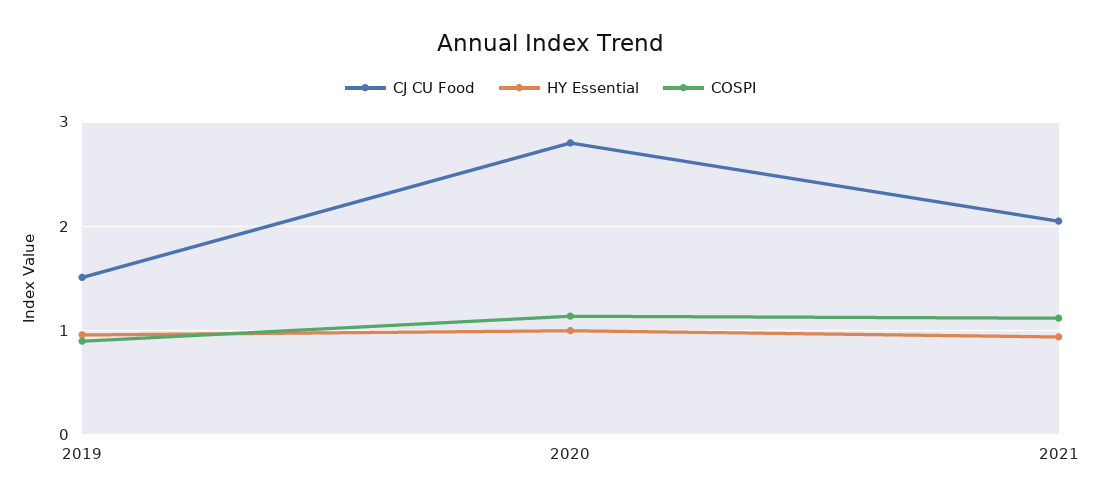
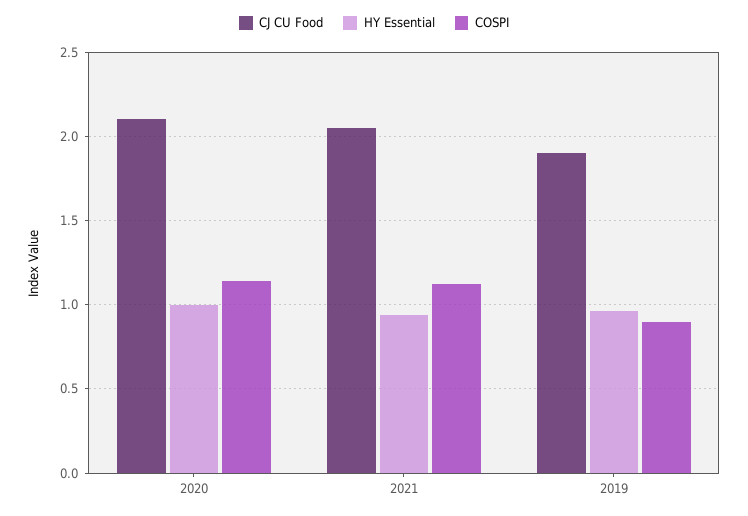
  {
    "CJ CU Food": {
-     "2019": 1.5,
+     "2019": 1.9,
-     "2020": 2.8,
+     "2020": 2.1,
      "2021": 2.05
    },
    "HY Essential": {
      "2019": 0.95,
      "2020": 1,
      "2021": 0.95
    },
    "COSPI": {
      "2019": 0.9,
      "2020": 1.15,
      "2021": 1.1
    }
  }

